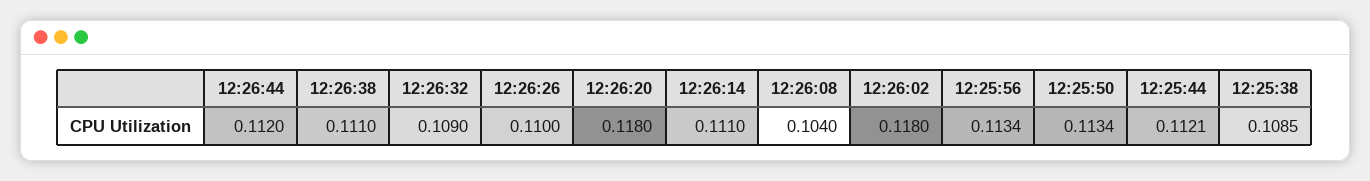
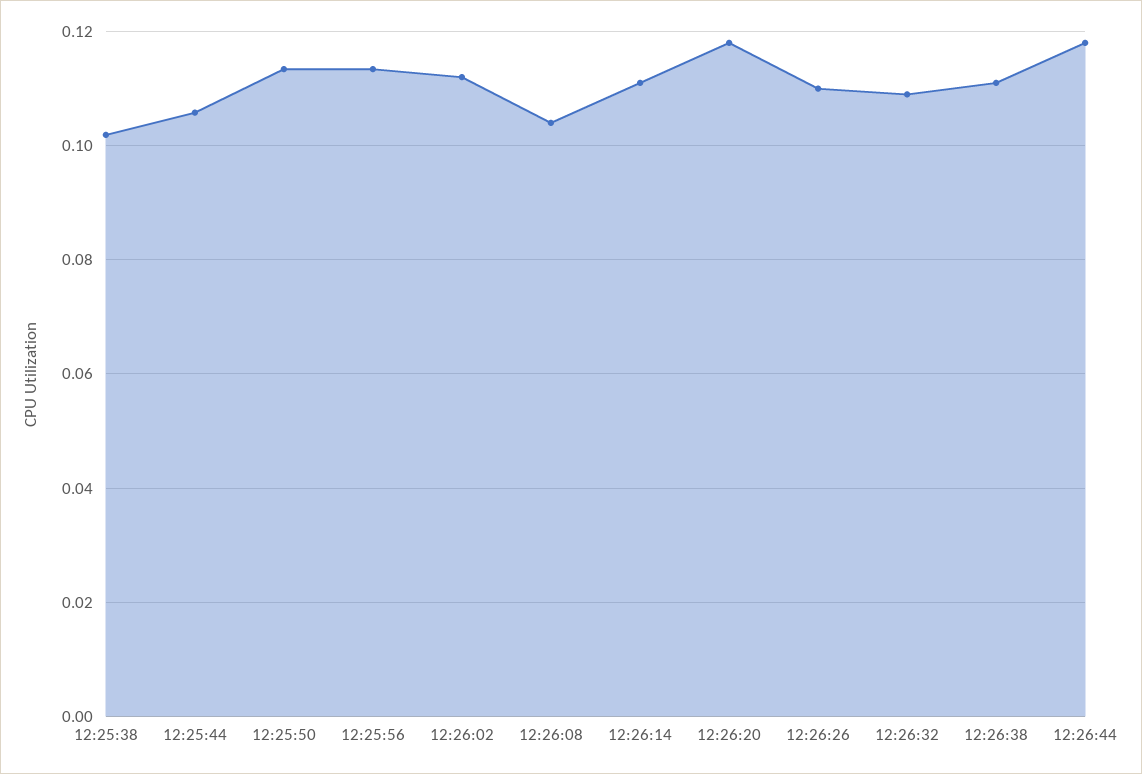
  {
-   "12:26:44": 0.112,
+   "12:26:44": 0.118,
    "12:26:38": 0.111,
    "12:26:32": 0.109,
    "12:26:26": 0.11,
    "12:26:20": 0.118,
    "12:26:14": 0.111,
    "12:26:08": 0.104,
-   "12:26:02": 0.118,
+   "12:26:02": 0.112,
    "12:25:56": 0.1134,
    "12:25:50": 0.1134,
-   "12:25:44": 0.1121,
+   "12:25:44": 0.106,
-   "12:25:38": 0.1085
+   "12:25:38": 0.102
  }

